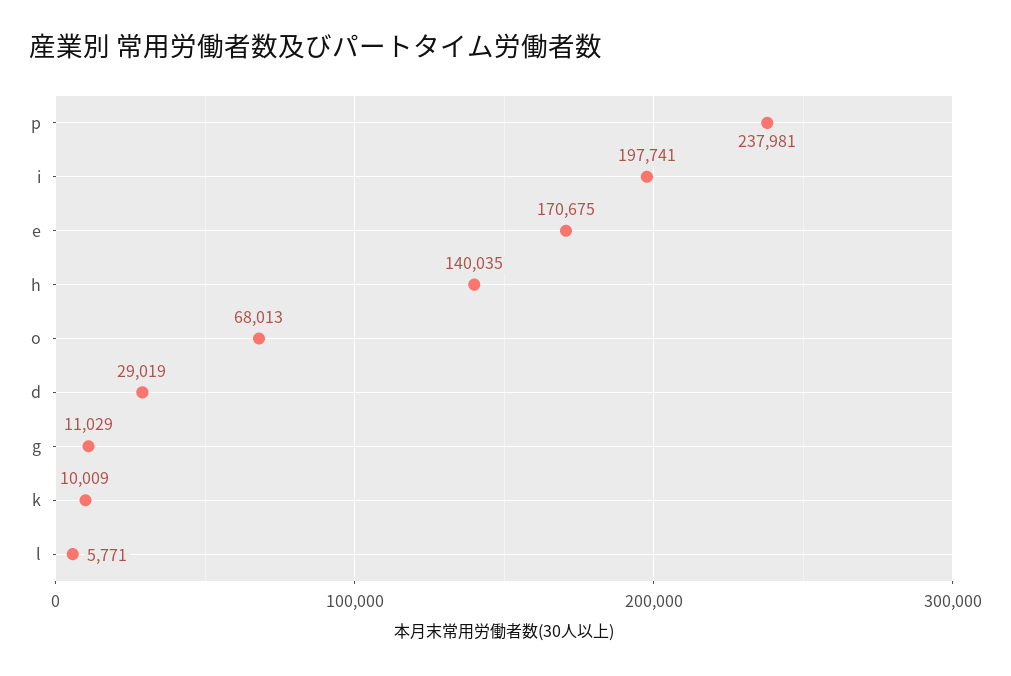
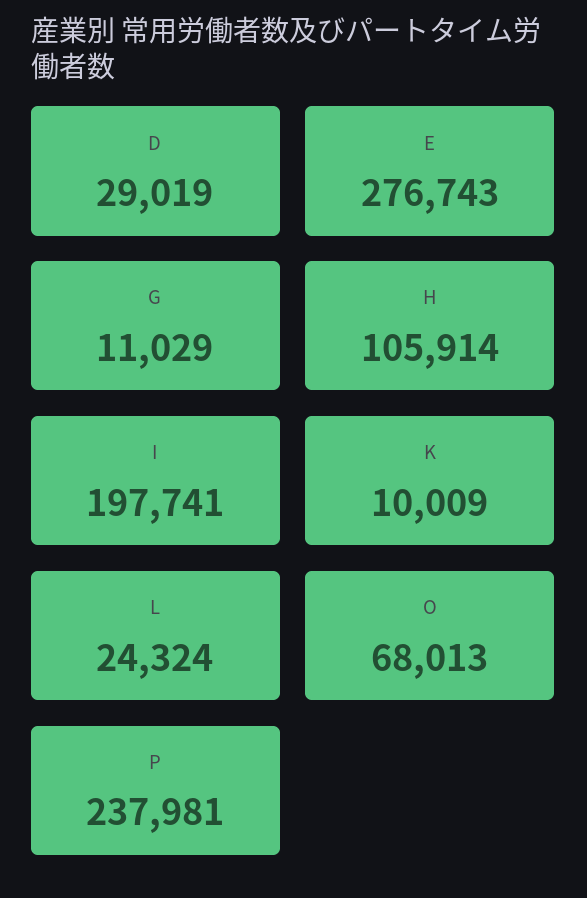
  {
    "p": 237981,
    "i": 197741,
-   "e": 170675,
+   "e": 276743,
-   "h": 140035,
+   "h": 105914,
    "o": 68013,
    "d": 29019,
    "g": 11029,
    "k": 10009,
-   "l": 5771
+   "l": 24324
  }

